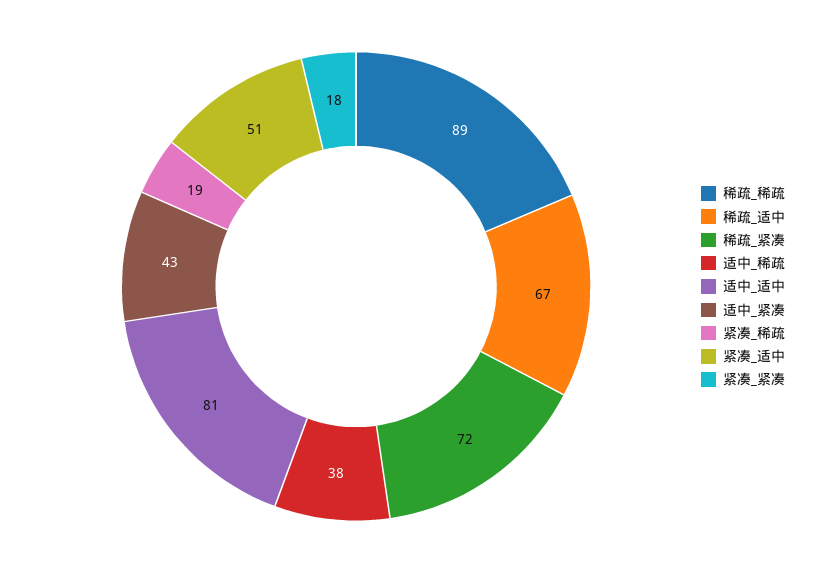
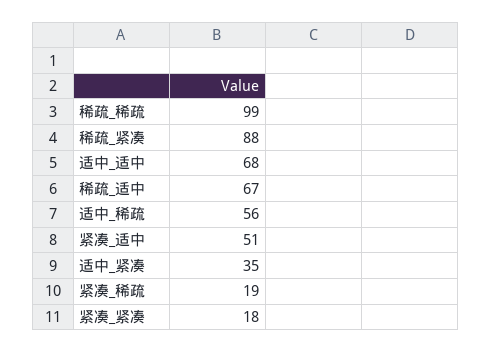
  {
-   "稀疏_稀疏": 89,
+   "稀疏_稀疏": 99,
    "稀疏_适中": 67,
-   "稀疏_紧凑": 72,
+   "稀疏_紧凑": 88,
-   "适中_稀疏": 38,
+   "适中_稀疏": 56,
-   "适中_适中": 81,
+   "适中_适中": 68,
-   "适中_紧凑": 43,
+   "适中_紧凑": 35,
    "紧凑_稀疏": 19,
    "紧凑_适中": 51,
    "紧凑_紧凑": 18
  }

